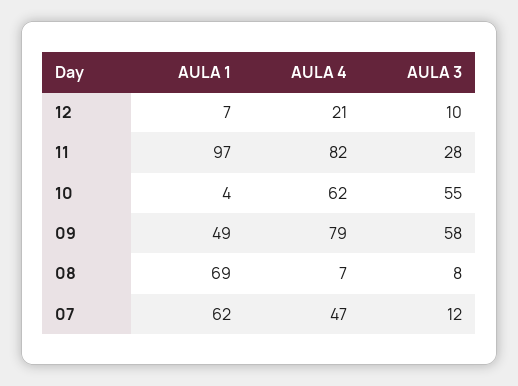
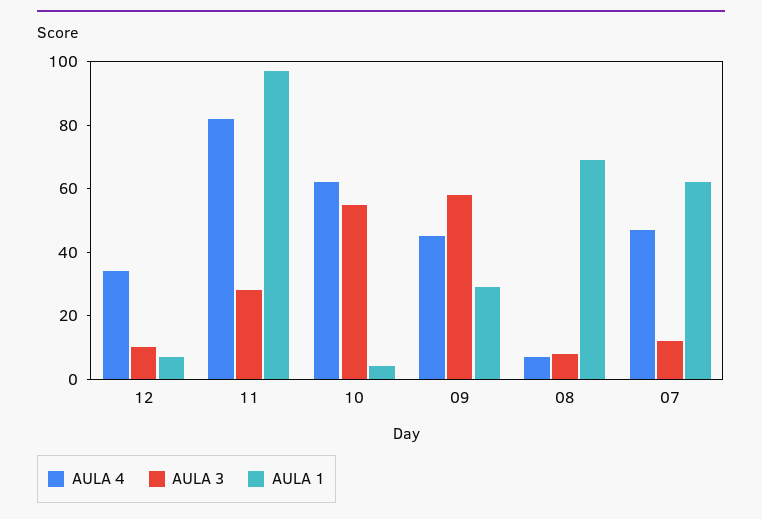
  {
    "AULA 1": {
      "12": 7,
      "11": 97,
      "10": 4,
-     "09": 49,
+     "09": 30,
      "08": 69,
      "07": 62
    },
    "AULA 4": {
-     "12": 21,
+     "12": 35,
      "11": 82,
      "10": 62,
-     "09": 79,
+     "09": 45,
      "08": 7,
      "07": 47
    },
    "AULA 3": {
      "12": 10,
      "11": 28,
      "10": 55,
      "09": 58,
      "08": 8,
      "07": 12
    }
  }

